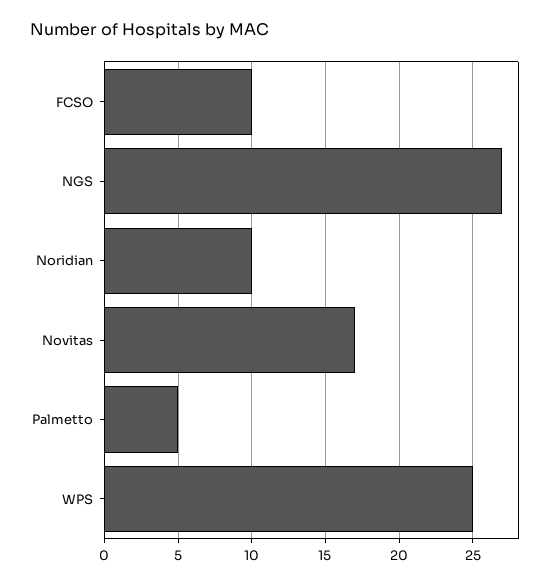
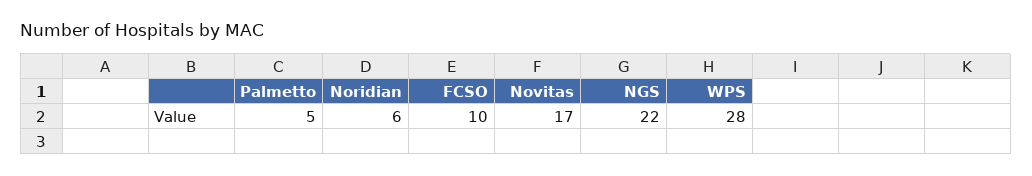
  {
    "FCSO": 10,
-   "NGS": 27,
+   "NGS": 22,
-   "Noridian": 10,
+   "Noridian": 6,
    "Novitas": 17,
    "Palmetto": 5,
-   "WPS": 25
+   "WPS": 28
  }

